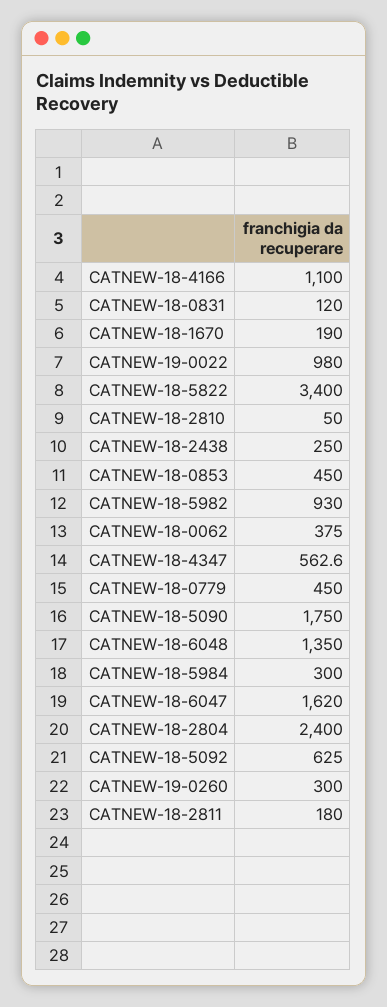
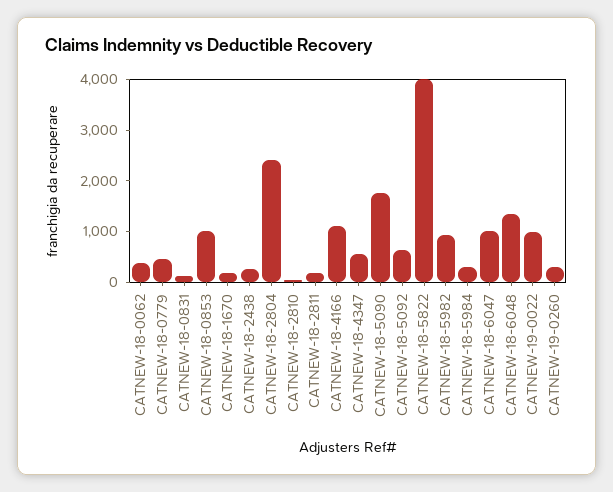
  {
    "CATNEW-18-4166": 1100,
    "CATNEW-18-0831": 120,
    "CATNEW-18-1670": 190,
    "CATNEW-19-0022": 980,
-   "CATNEW-18-5822": 3400,
+   "CATNEW-18-5822": 4000,
    "CATNEW-18-2810": 50,
    "CATNEW-18-2438": 250,
-   "CATNEW-18-0853": 450,
+   "CATNEW-18-0853": 1000,
    "CATNEW-18-5982": 930,
    "CATNEW-18-0062": 375,
    "CATNEW-18-4347": 562.6,
    "CATNEW-18-0779": 450,
    "CATNEW-18-5090": 1750,
    "CATNEW-18-6048": 1350,
    "CATNEW-18-5984": 300,
-   "CATNEW-18-6047": 1620,
+   "CATNEW-18-6047": 1000,
    "CATNEW-18-2804": 2400,
    "CATNEW-18-5092": 625,
    "CATNEW-19-0260": 300,
    "CATNEW-18-2811": 180
  }

